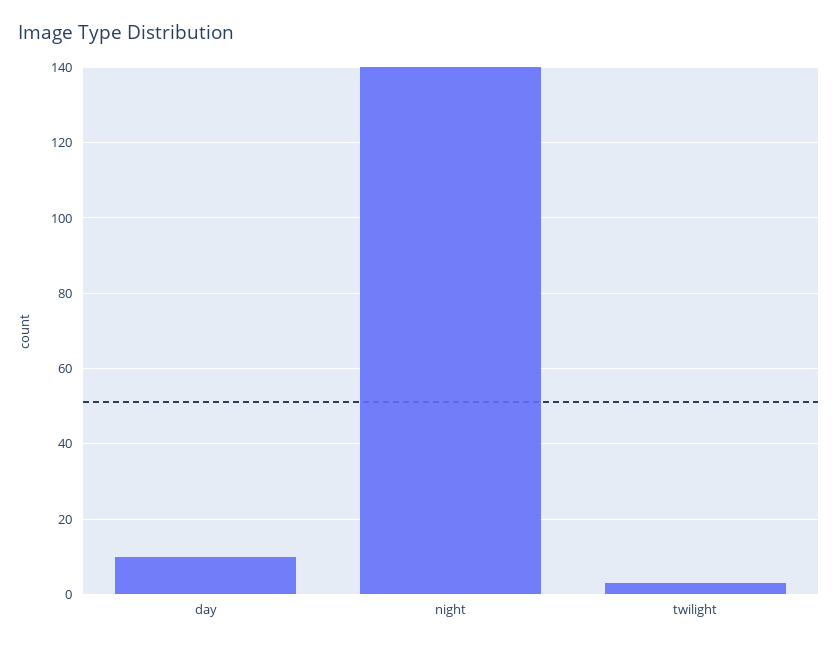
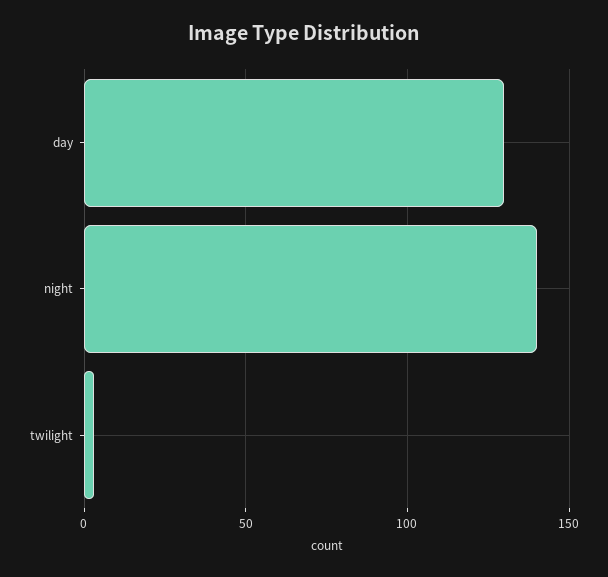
  {
-   "day": 10,
+   "day": 130,
    "night": 140,
    "twilight": 5
  }

